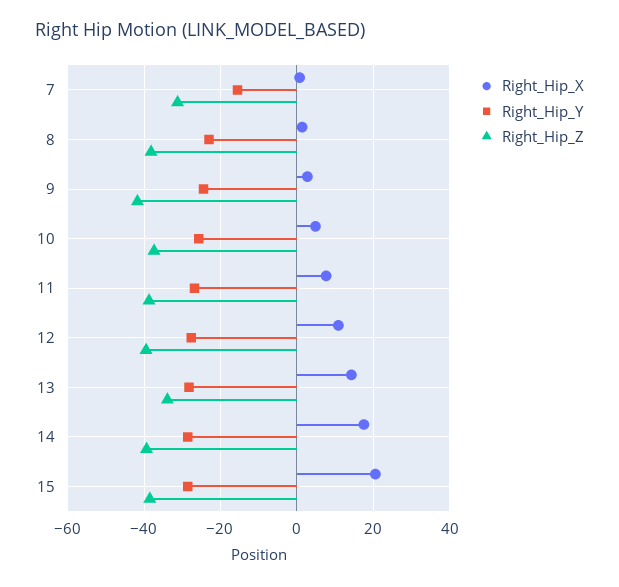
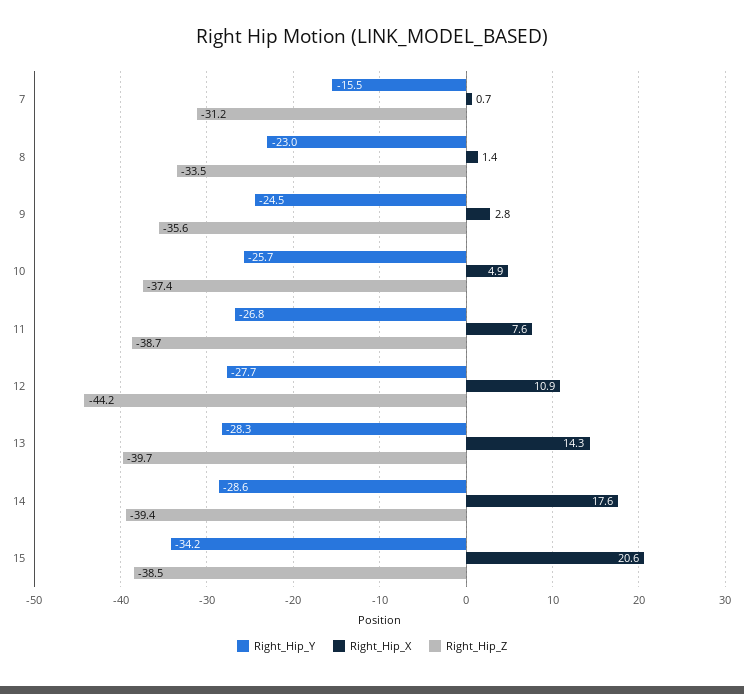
  {
    "Right_Hip_X": {
      "7": 0.7,
      "8": 1.4,
      "9": 2.8,
      "10": 4.9,
      "11": 7.6,
      "12": 10.9,
      "13": 14.3,
      "14": 17.6,
      "15": 20.6
    },
    "Right_Hip_Y": {
      "7": -15.5,
      "8": -23,
      "9": -24.5,
      "10": -25.7,
      "11": -26.8,
      "12": -27.7,
      "13": -28.3,
      "14": -28.6,
-     "15": -28
+     "15": -34.2
    },
    "Right_Hip_Z": {
      "7": -31.2,
-     "8": -38,
+     "8": -33.5,
-     "9": -42,
+     "9": -35.6,
      "10": -37.4,
      "11": -38.7,
-     "12": -40,
+     "12": -44.2,
-     "13": -34,
+     "13": -39.7,
      "14": -39.4,
      "15": -38.5
    }
  }

